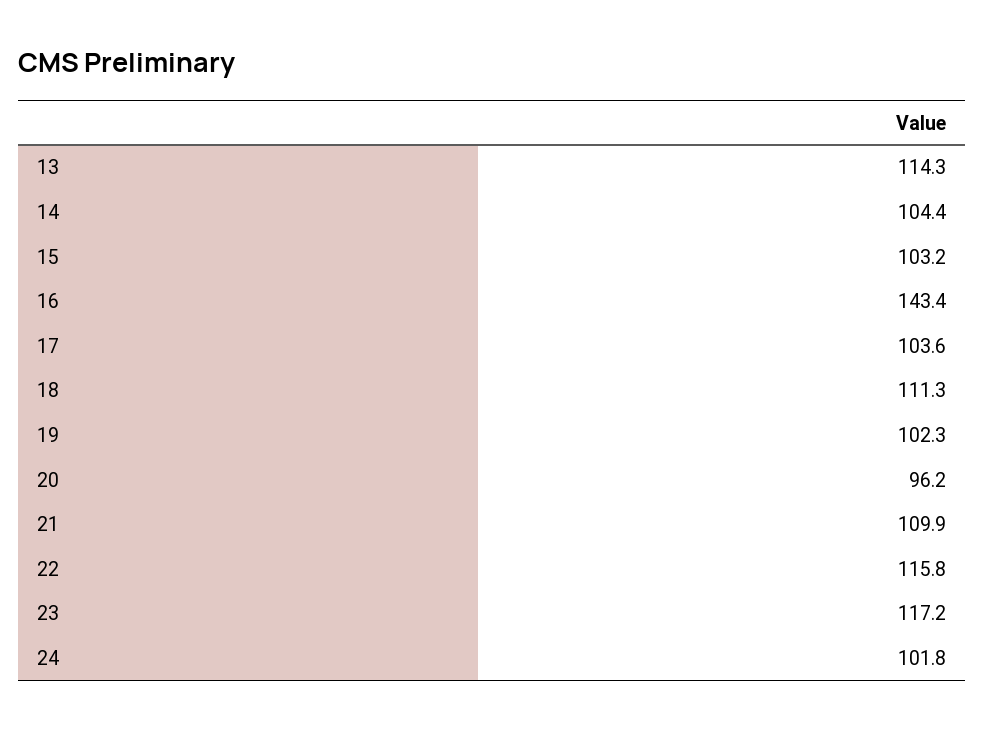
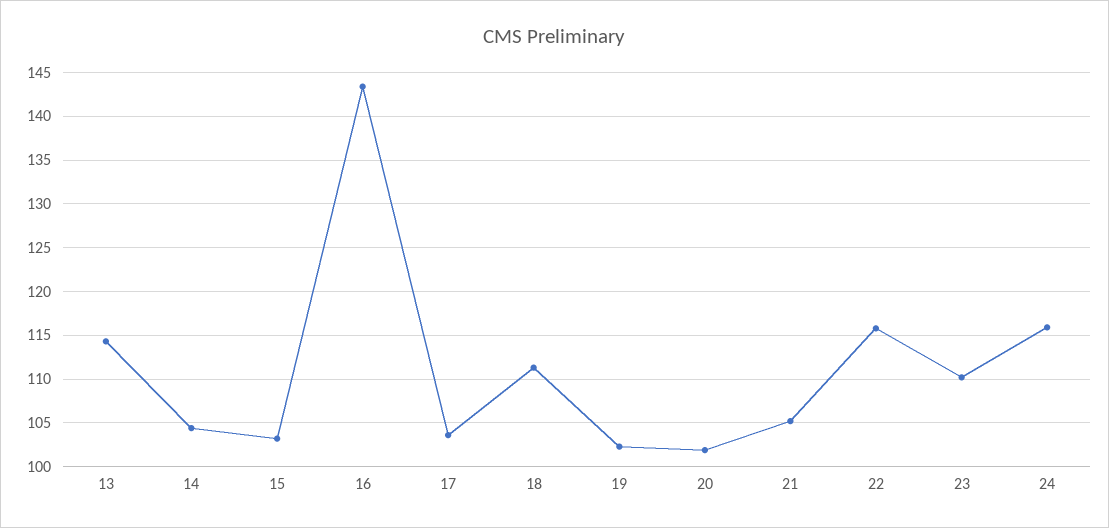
  {
    "13": 114.3,
    "14": 104.4,
    "15": 103.2,
    "16": 143.4,
    "17": 103.6,
    "18": 111.3,
    "19": 102.3,
-   "20": 96.2,
+   "20": 102,
-   "21": 109.9,
+   "21": 105,
    "22": 115.8,
-   "23": 117.2,
+   "23": 110,
-   "24": 101.8
+   "24": 116
  }

